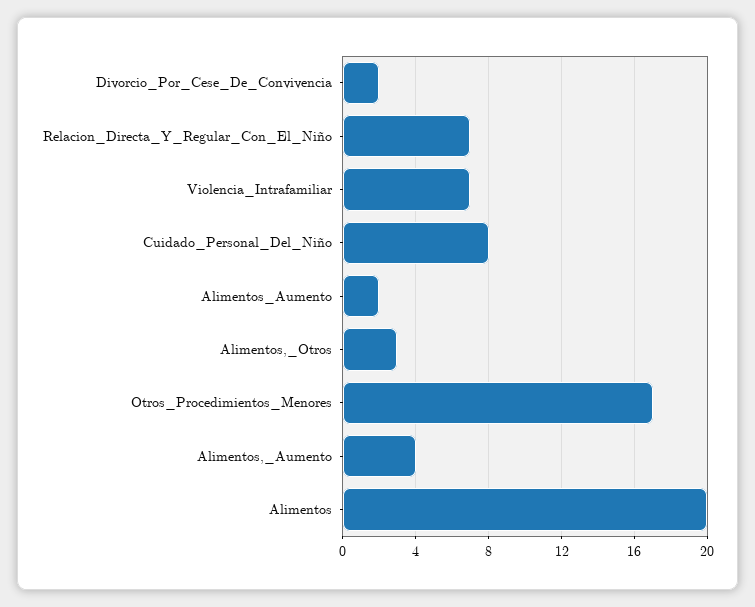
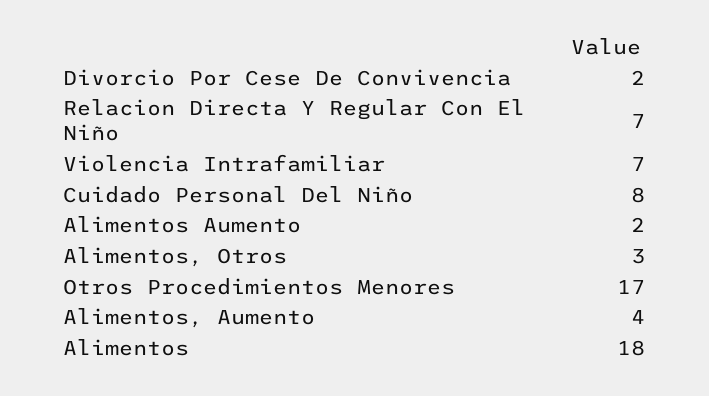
  {
    "Divorcio_Por_Cese_De_Convivencia": 2,
    "Relacion_Directa_Y_Regular_Con_El_Niño": 7,
    "Violencia_Intrafamiliar": 7,
    "Cuidado_Personal_Del_Niño": 8,
    "Alimentos_Aumento": 2,
    "Alimentos,_Otros": 3,
    "Otros_Procedimientos_Menores": 17,
    "Alimentos,_Aumento": 4,
-   "Alimentos": 20
+   "Alimentos": 18
  }

